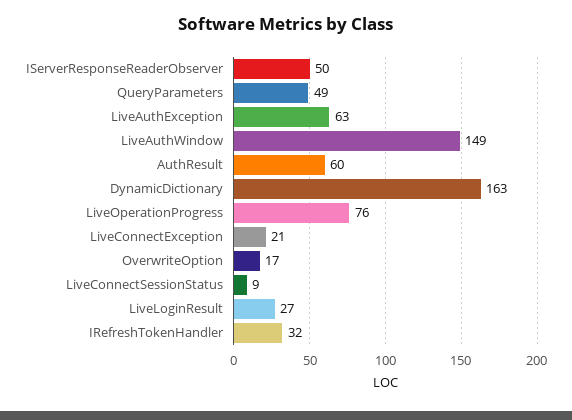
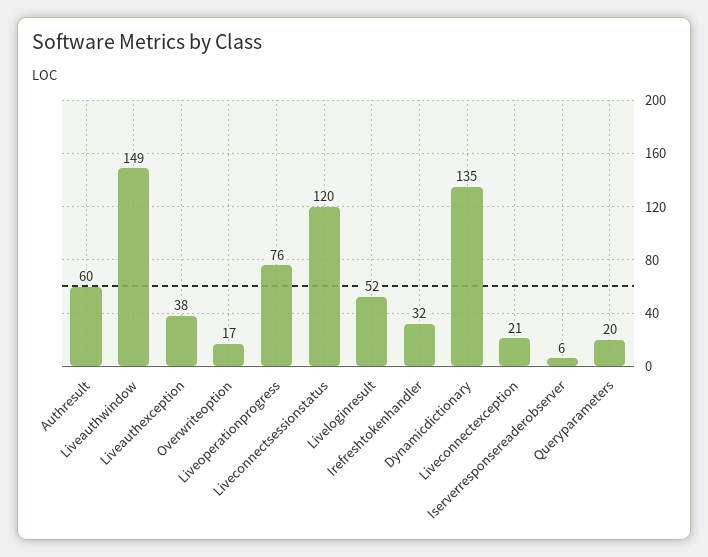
  {
-   "IServerResponseReaderObserver": 50,
+   "IServerResponseReaderObserver": 6,
-   "QueryParameters": 49,
+   "QueryParameters": 20,
-   "LiveAuthException": 63,
+   "LiveAuthException": 38,
    "LiveAuthWindow": 149,
    "AuthResult": 60,
-   "DynamicDictionary": 163,
+   "DynamicDictionary": 135,
    "LiveOperationProgress": 76,
    "LiveConnectException": 21,
    "OverwriteOption": 17,
-   "LiveConnectSessionStatus": 9,
+   "LiveConnectSessionStatus": 120,
-   "LiveLoginResult": 27,
+   "LiveLoginResult": 52,
    "IRefreshTokenHandler": 32
  }

